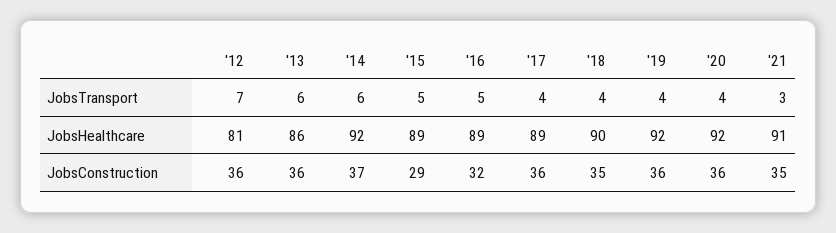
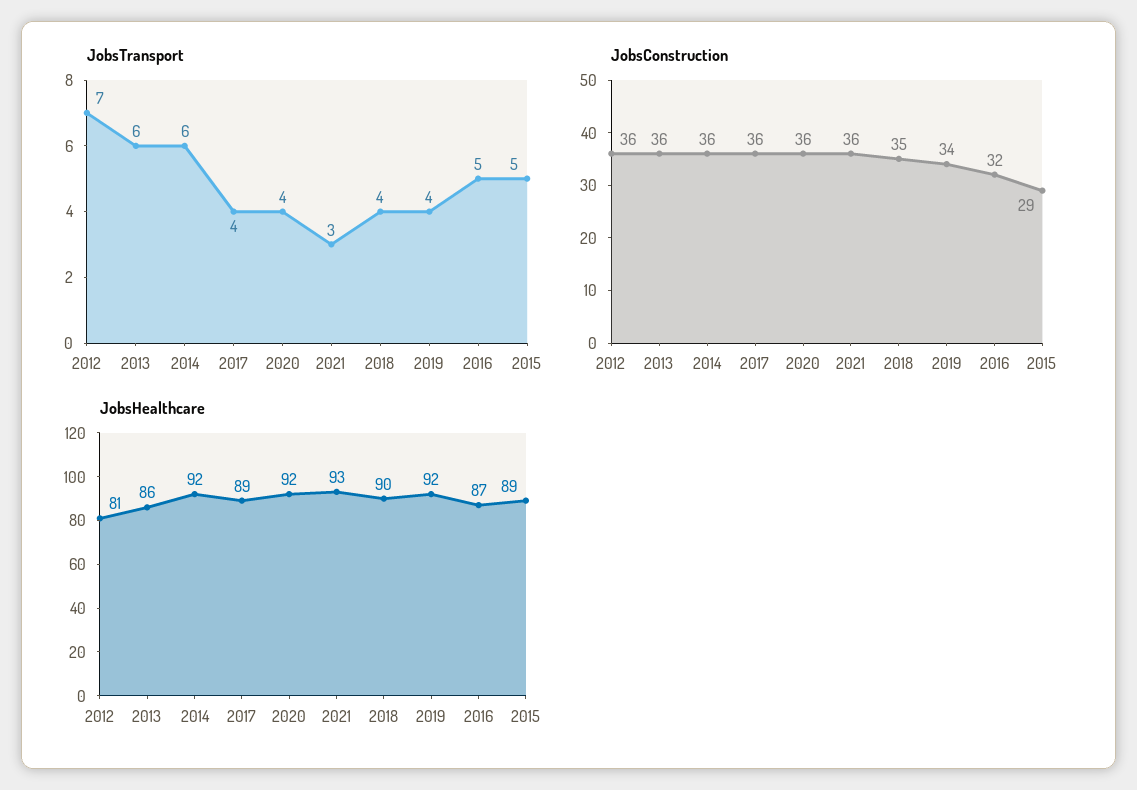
  {
    "JobsTransport": {
      "'12": 7,
      "'13": 6,
      "'14": 6,
      "'15": 5,
      "'16": 5,
      "'17": 4,
      "'18": 4,
      "'19": 4,
      "'20": 4,
      "'21": 3
    },
    "JobsHealthcare": {
      "'12": 81,
      "'13": 86,
      "'14": 92,
      "'15": 89,
-     "'16": 89,
+     "'16": 87,
      "'17": 89,
      "'18": 90,
      "'19": 92,
      "'20": 92,
-     "'21": 91
+     "'21": 93
    },
    "JobsConstruction": {
      "'12": 36,
      "'13": 36,
-     "'14": 37,
+     "'14": 36,
      "'15": 29,
      "'16": 32,
      "'17": 36,
      "'18": 35,
-     "'19": 36,
+     "'19": 34,
      "'20": 36,
-     "'21": 35
+     "'21": 36
    }
  }

